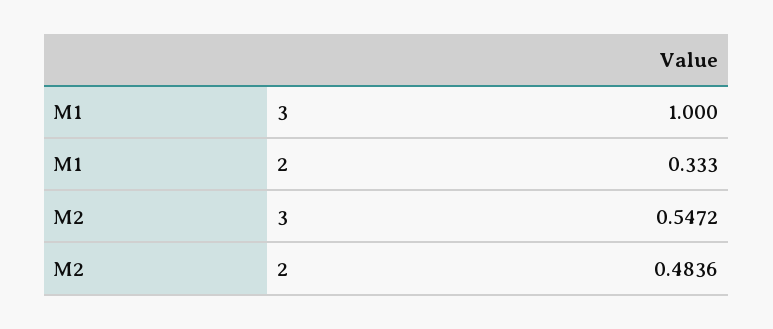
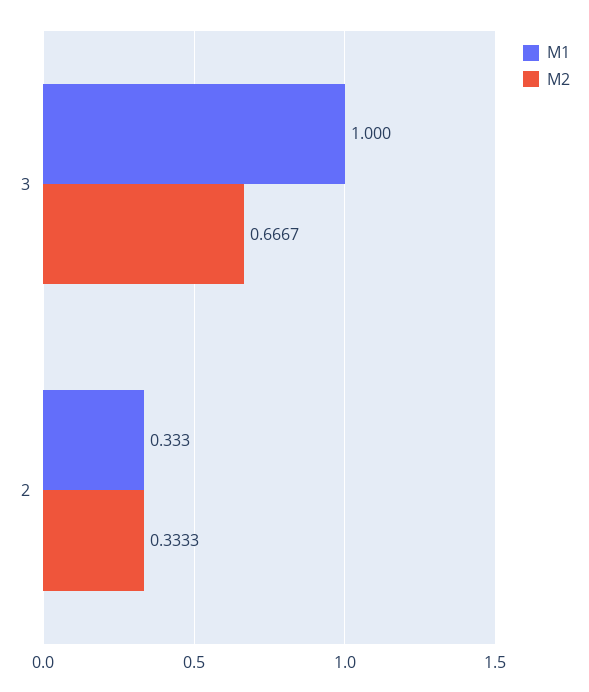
  {
    "M1": {
      "3": 1,
      "2": 0.333
    },
    "M2": {
-     "3": 0.5472,
+     "3": 0.6667,
-     "2": 0.4836
+     "2": 0.3333
    }
  }

